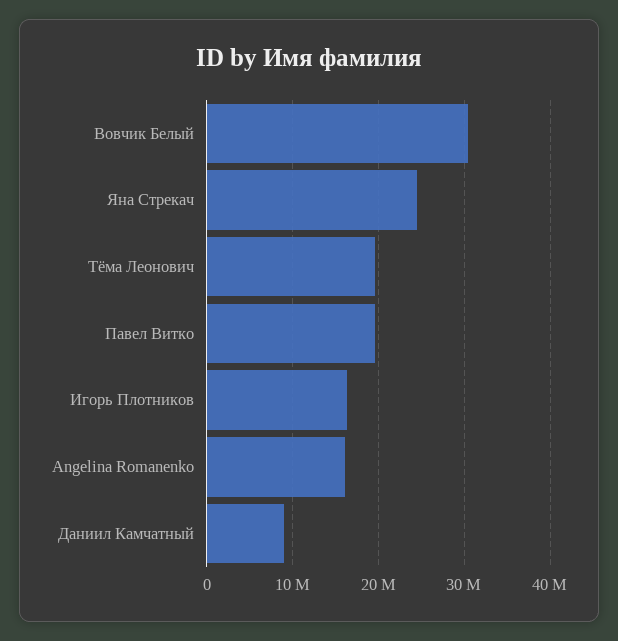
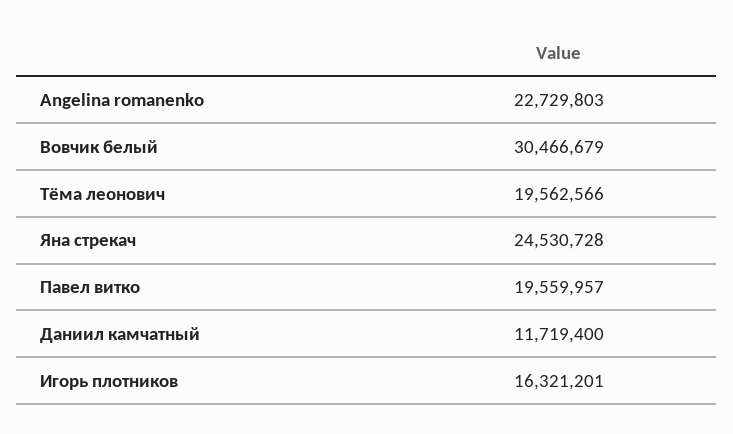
  {
    "Вовчик Белый": 30466679,
    "Яна Стрекач": 24530728,
    "Тёма Леонович": 19562566,
    "Павел Витко": 19559957,
    "Игорь Плотников": 16321201,
-   "Angelina Romanenko": 16000000,
+   "Angelina Romanenko": 22729803,
-   "Даниил Камчатный": 9000000
+   "Даниил Камчатный": 11719400
  }

